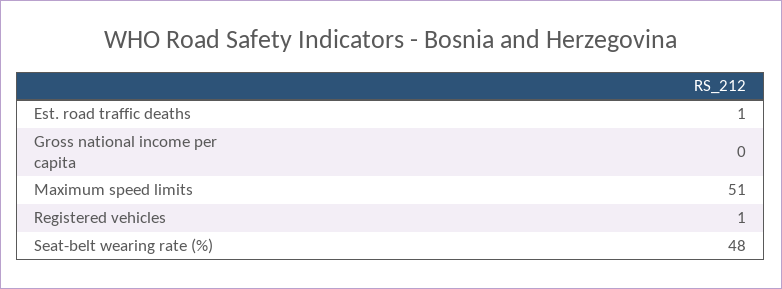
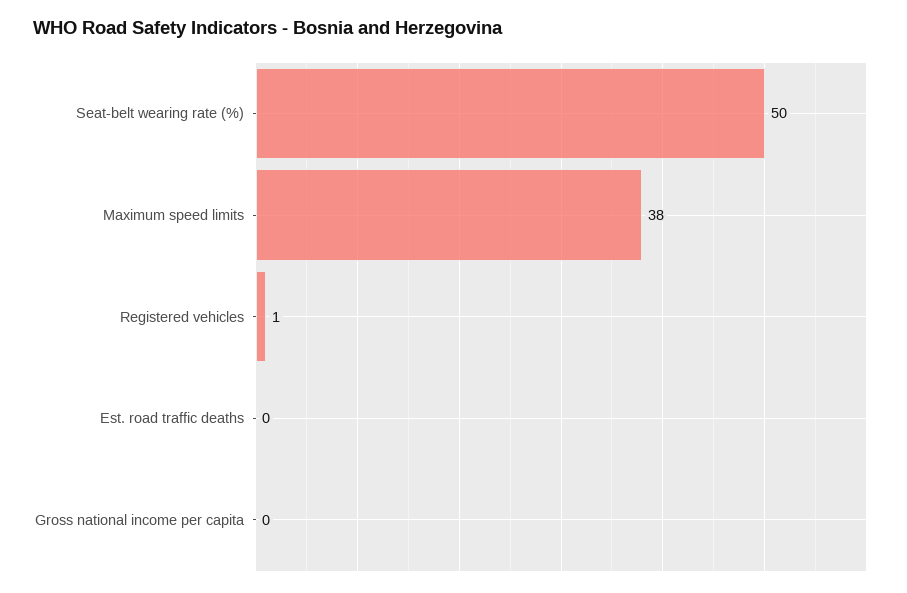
  {
-   "Est. road traffic deaths": 1,
+   "Est. road traffic deaths": 0,
    "Gross national income per capita": 0,
-   "Maximum speed limits": 51,
+   "Maximum speed limits": 38,
    "Registered vehicles": 1,
-   "Seat-belt wearing rate (%)": 48
+   "Seat-belt wearing rate (%)": 50
  }

